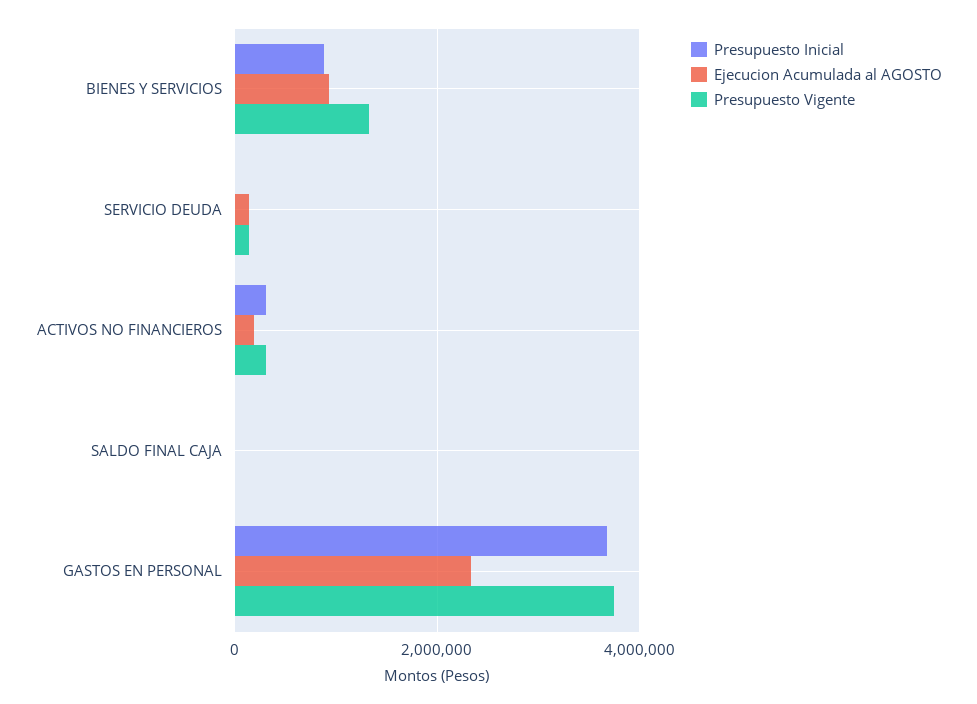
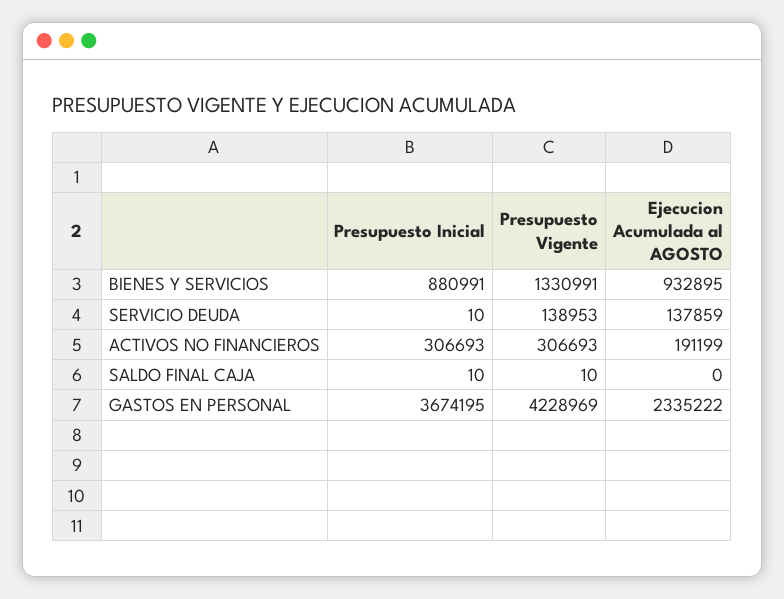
  {
    "Presupuesto Inicial": {
      "BIENES Y SERVICIOS": 880991,
      "SERVICIO DEUDA": 10,
      "ACTIVOS NO FINANCIEROS": 306693,
      "SALDO FINAL CAJA": 10,
      "GASTOS EN PERSONAL": 3674195
    },
    "Ejecucion Acumulada al AGOSTO": {
      "BIENES Y SERVICIOS": 932895,
      "SERVICIO DEUDA": 137859,
      "ACTIVOS NO FINANCIEROS": 191199,
      "SALDO FINAL CAJA": 0,
      "GASTOS EN PERSONAL": 2335222
    },
    "Presupuesto Vigente": {
      "BIENES Y SERVICIOS": 1330991,
      "SERVICIO DEUDA": 138953,
      "ACTIVOS NO FINANCIEROS": 306693,
      "SALDO FINAL CAJA": 10,
-     "GASTOS EN PERSONAL": 3800000
+     "GASTOS EN PERSONAL": 4228969
    }
  }

